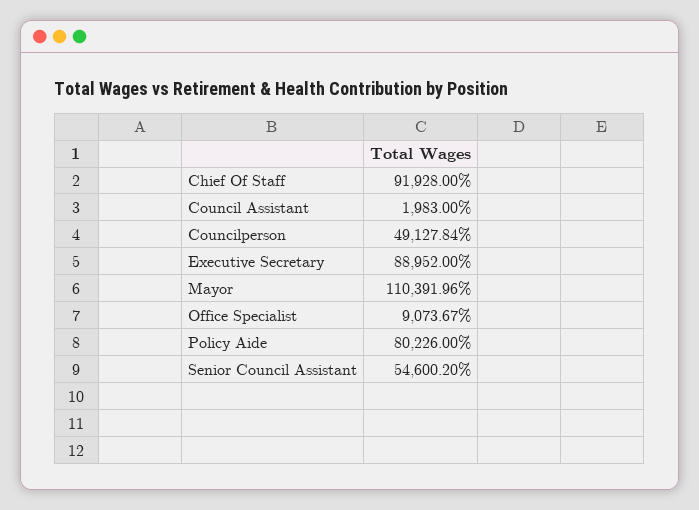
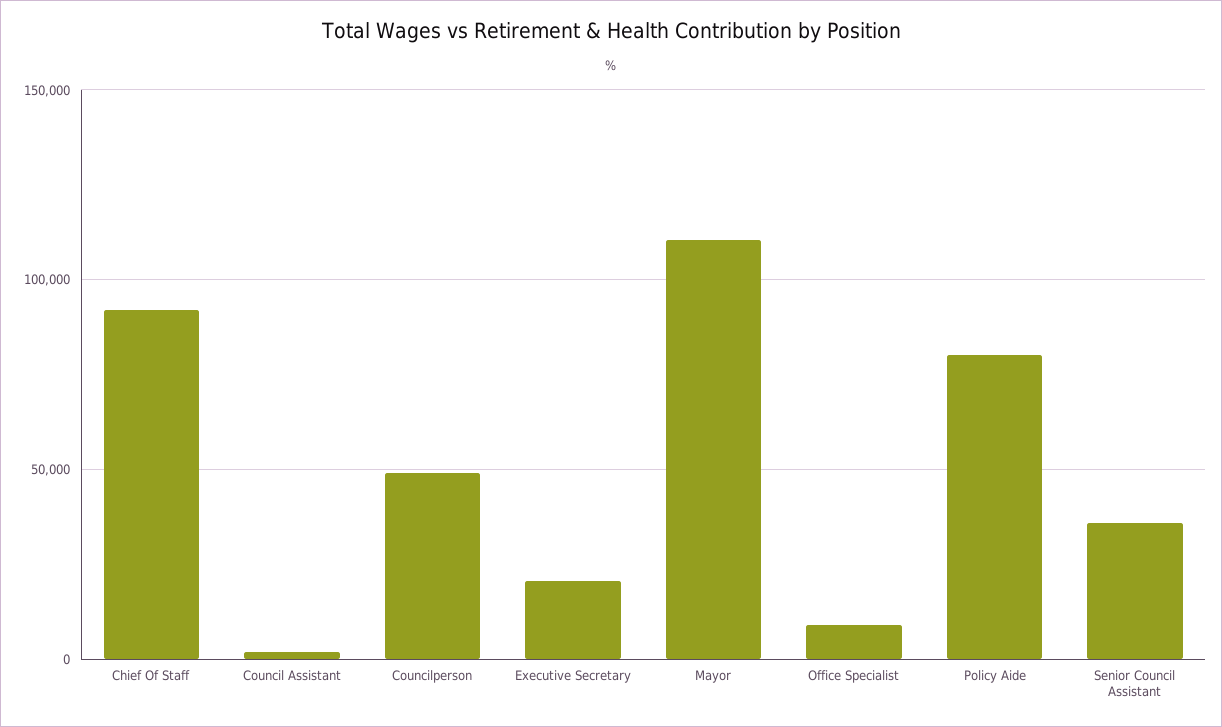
  {
    "Chief Of Staff": 91928,
    "Council Assistant": 1983,
    "Councilperson": 49127.84,
-   "Executive Secretary": 88952,
+   "Executive Secretary": 20000,
    "Mayor": 110391.96,
    "Office Specialist": 9073.67,
    "Policy Aide": 80226,
-   "Senior Council Assistant": 54600.2
+   "Senior Council Assistant": 35000
  }

